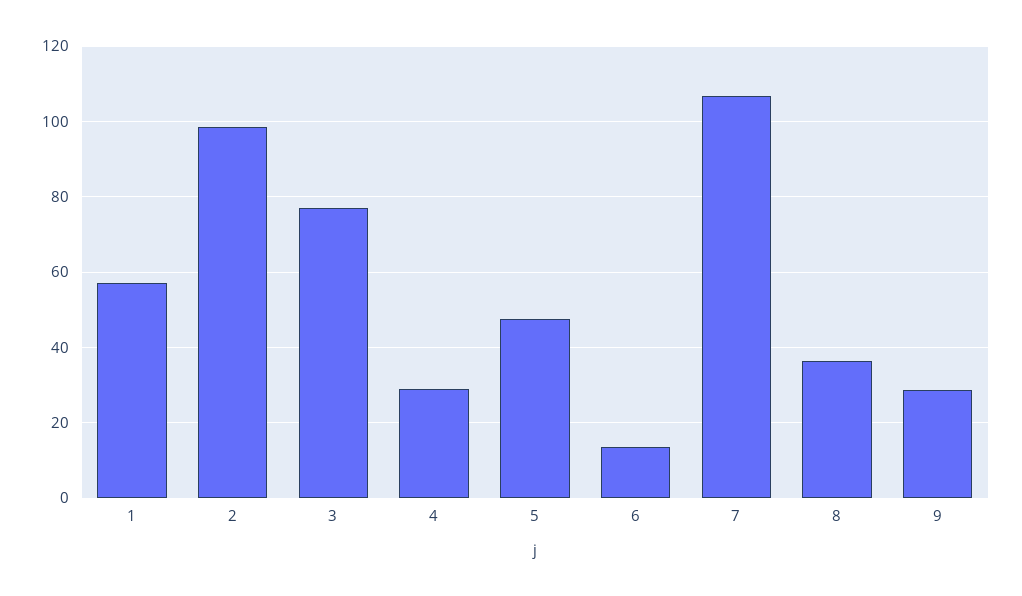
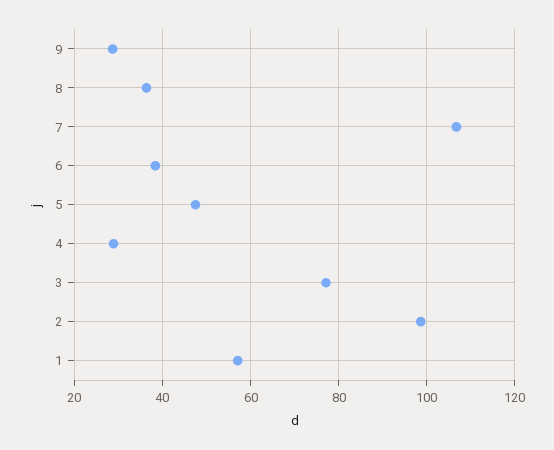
  {
    "1": 58,
    "2": 98,
    "3": 78,
    "4": 28,
    "5": 48,
-   "6": 14,
+   "6": 38,
    "7": 106,
    "8": 36,
    "9": 28
  }

